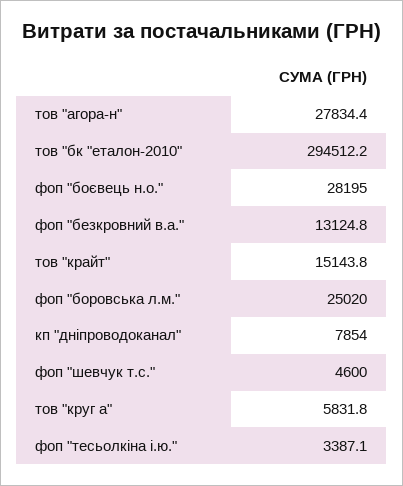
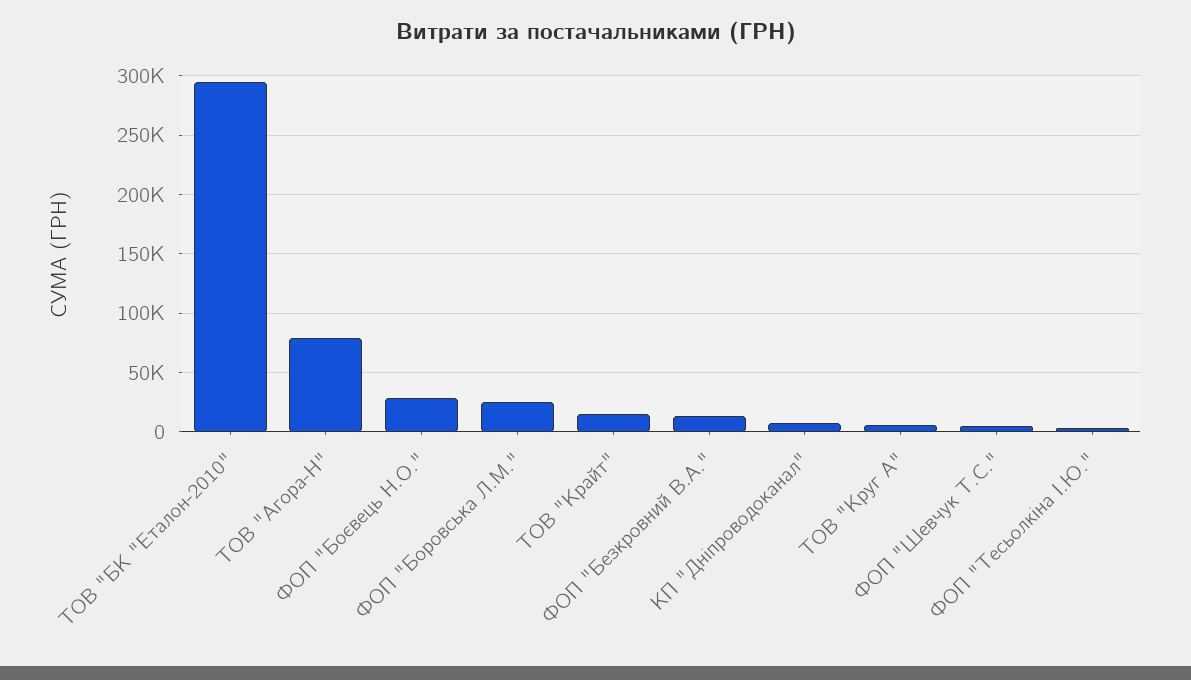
  {
-   "тов \"агора-н\"": 27834.4,
+   "тов \"агора-н\"": 80000,
    "тов \"бк \"еталон-2010\"": 294512.2,
    "фоп \"боєвець н.о.\"": 28195,
    "фоп \"безкровний в.а.\"": 13124.8,
    "тов \"крайт\"": 15143.8,
    "фоп \"боровська л.м.\"": 25020,
    "кп \"дніпроводоканал\"": 7854,
    "фоп \"шевчук т.с.\"": 4600,
    "тов \"круг а\"": 5831.8,
    "фоп \"тесьолкіна і.ю.\"": 3387.1
  }

